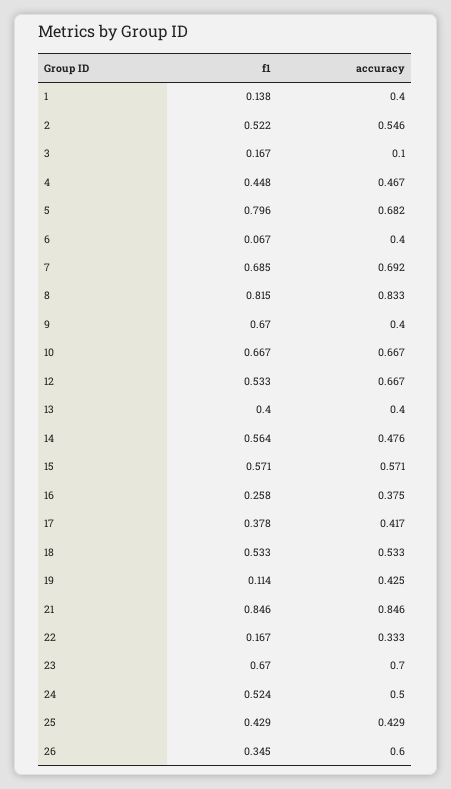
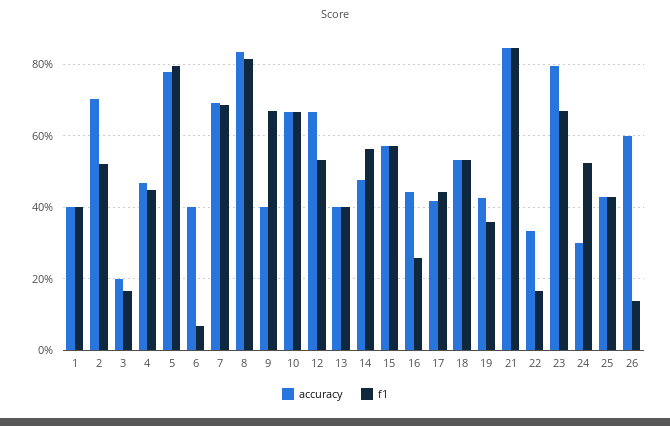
  {
    "f1": {
-     "1": 0.138,
+     "1": 0.4,
      "2": 0.522,
      "3": 0.167,
      "4": 0.448,
      "5": 0.796,
      "6": 0.067,
      "7": 0.685,
      "8": 0.815,
      "9": 0.67,
      "10": 0.667,
      "12": 0.533,
      "13": 0.4,
      "14": 0.564,
      "15": 0.571,
      "16": 0.258,
-     "17": 0.378,
+     "17": 0.44,
      "18": 0.533,
-     "19": 0.114,
+     "19": 0.36,
      "21": 0.846,
      "22": 0.167,
      "23": 0.67,
      "24": 0.524,
      "25": 0.429,
-     "26": 0.345
+     "26": 0.14
    },
    "accuracy": {
      "1": 0.4,
-     "2": 0.546,
+     "2": 0.7,
-     "3": 0.1,
+     "3": 0.2,
      "4": 0.467,
-     "5": 0.682,
+     "5": 0.78,
      "6": 0.4,
      "7": 0.692,
      "8": 0.833,
      "9": 0.4,
      "10": 0.667,
      "12": 0.667,
      "13": 0.4,
      "14": 0.476,
      "15": 0.571,
-     "16": 0.375,
+     "16": 0.44,
      "17": 0.417,
      "18": 0.533,
      "19": 0.425,
      "21": 0.846,
      "22": 0.333,
-     "23": 0.7,
+     "23": 0.8,
-     "24": 0.5,
+     "24": 0.3,
      "25": 0.429,
      "26": 0.6
    }
  }

